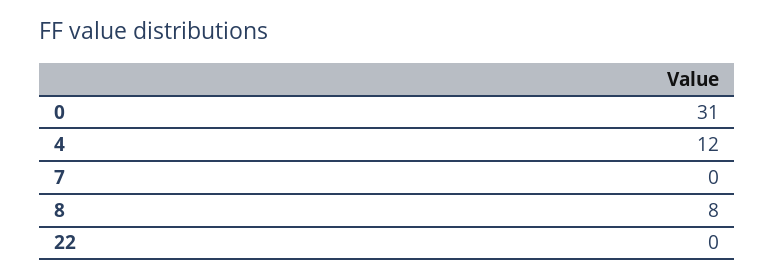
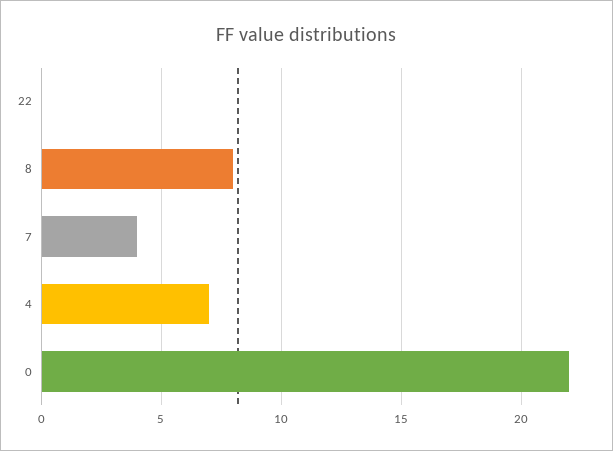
  {
-   "0": 31,
+   "0": 22,
-   "4": 12,
+   "4": 7,
-   "7": 0,
+   "7": 4,
    "8": 8,
    "22": 0
  }

